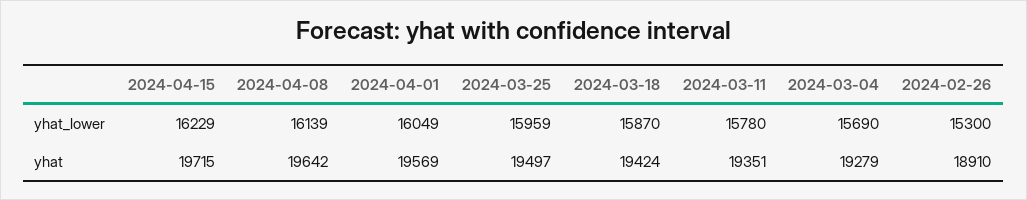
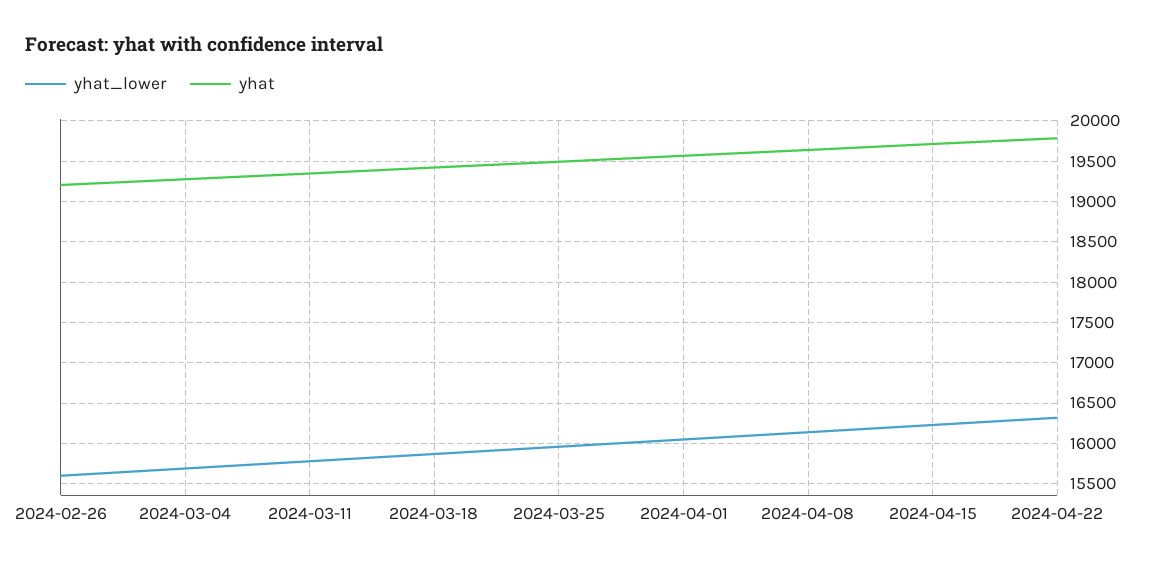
  {
    "yhat_lower": {
      "2024-04-15": 16229,
      "2024-04-08": 16139,
      "2024-04-01": 16049,
      "2024-03-25": 15959,
      "2024-03-18": 15870,
      "2024-03-11": 15780,
      "2024-03-04": 15690,
-     "2024-02-26": 15300
+     "2024-02-26": 15600,
+     "2024-04-22": 16300
    },
    "yhat": {
      "2024-04-15": 19715,
      "2024-04-08": 19642,
      "2024-04-01": 19569,
      "2024-03-25": 19497,
      "2024-03-18": 19424,
      "2024-03-11": 19351,
      "2024-03-04": 19279,
-     "2024-02-26": 18910
+     "2024-02-26": 19200,
+     "2024-04-22": 19800
    }
  }

